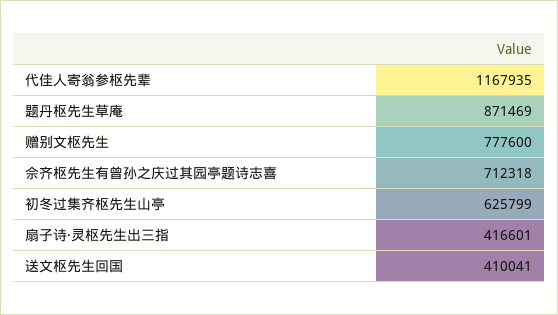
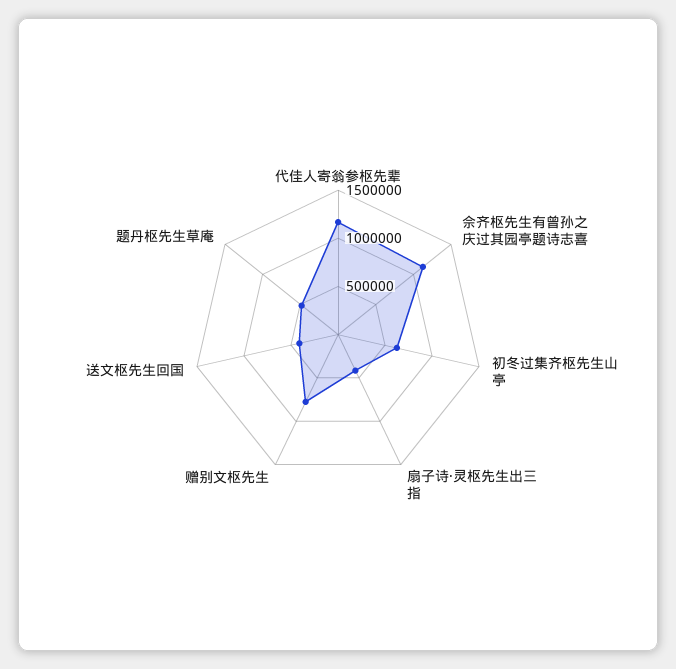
  {
    "代佳人寄翁参枢先辈": 1167935,
-   "题丹枢先生草庵": 871469,
+   "题丹枢先生草庵": 500000,
    "赠别文枢先生": 777600,
-   "佘齐枢先生有曾孙之庆过其园亭题诗志喜": 712318,
+   "佘齐枢先生有曾孙之庆过其园亭题诗志喜": 1100000,
    "初冬过集齐枢先生山亭": 625799,
    "扇子诗·灵枢先生出三指": 416601,
    "送文枢先生回国": 410041
  }

